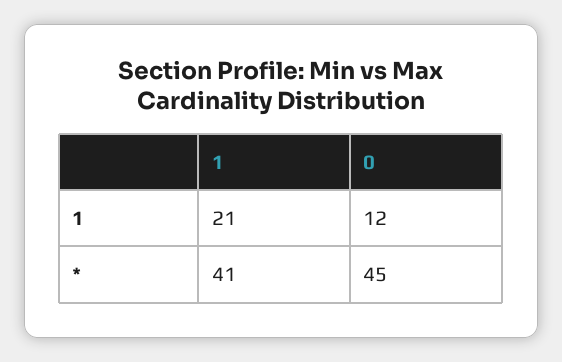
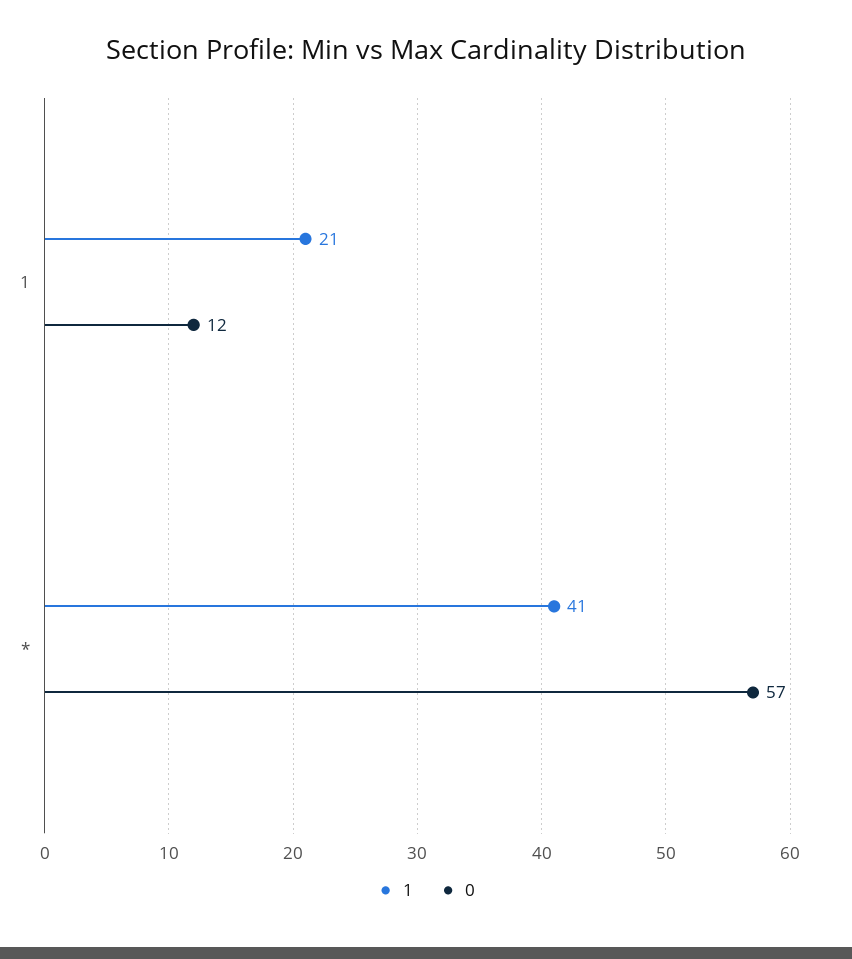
  {
    "1": {
      "1": 21,
      "*": 41
    },
    "0": {
      "1": 12,
-     "*": 45
+     "*": 57
    }
  }

